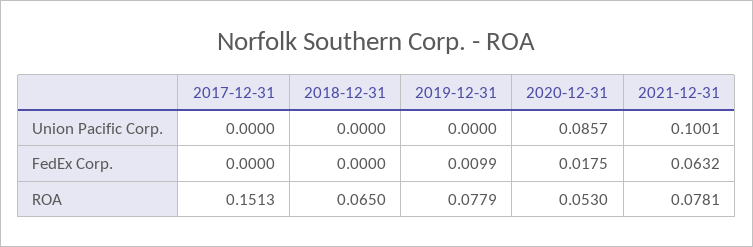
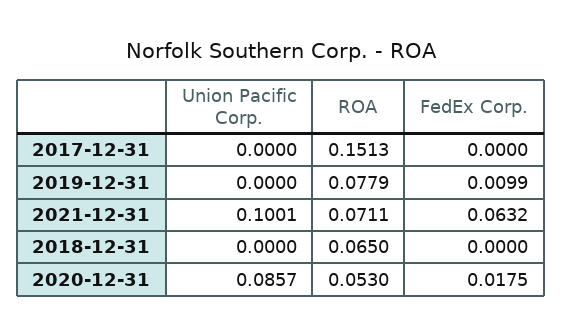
  {
    "2017-12-31": {
      "Union Pacific Corp.": 0,
      "FedEx Corp.": 0,
      "ROA": 0.1513
    },
    "2018-12-31": {
      "Union Pacific Corp.": 0,
      "FedEx Corp.": 0,
      "ROA": 0.065
    },
    "2019-12-31": {
      "Union Pacific Corp.": 0,
      "FedEx Corp.": 0.0099,
      "ROA": 0.0779
    },
    "2020-12-31": {
      "Union Pacific Corp.": 0.0857,
      "FedEx Corp.": 0.0175,
      "ROA": 0.053
    },
    "2021-12-31": {
      "Union Pacific Corp.": 0.1001,
      "FedEx Corp.": 0.0632,
-     "ROA": 0.0781
+     "ROA": 0.0711
    }
  }

